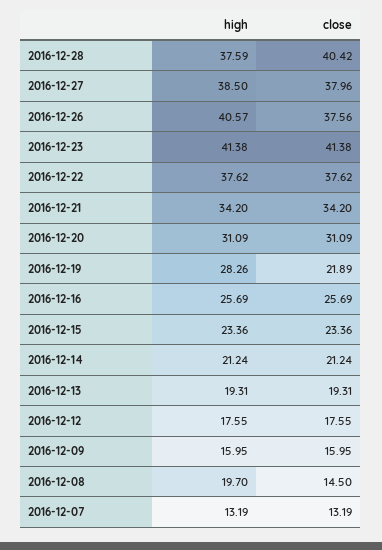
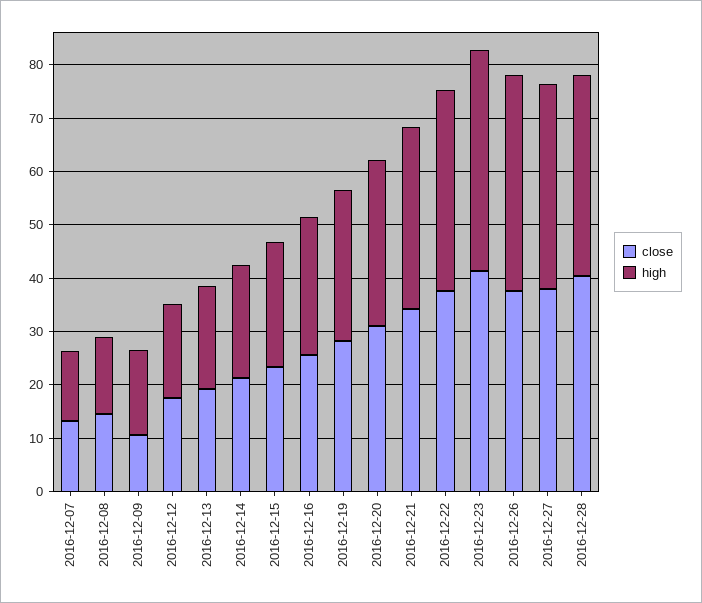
  {
    "high": {
      "2016-12-28": 37.59,
      "2016-12-27": 38.5,
      "2016-12-26": 40.57,
      "2016-12-23": 41.38,
      "2016-12-22": 37.62,
      "2016-12-21": 34.2,
      "2016-12-20": 31.09,
      "2016-12-19": 28.26,
      "2016-12-16": 25.69,
      "2016-12-15": 23.36,
      "2016-12-14": 21.24,
      "2016-12-13": 19.31,
      "2016-12-12": 17.55,
      "2016-12-09": 15.95,
-     "2016-12-08": 19.7,
+     "2016-12-08": 14,
      "2016-12-07": 13.19
    },
    "close": {
      "2016-12-28": 40.42,
      "2016-12-27": 37.96,
      "2016-12-26": 37.56,
      "2016-12-23": 41.38,
      "2016-12-22": 37.62,
      "2016-12-21": 34.2,
      "2016-12-20": 31.09,
-     "2016-12-19": 21.89,
+     "2016-12-19": 28,
      "2016-12-16": 25.69,
      "2016-12-15": 23.36,
      "2016-12-14": 21.24,
      "2016-12-13": 19.31,
      "2016-12-12": 17.55,
-     "2016-12-09": 15.95,
+     "2016-12-09": 10,
      "2016-12-08": 14.5,
      "2016-12-07": 13.19
    }
  }

